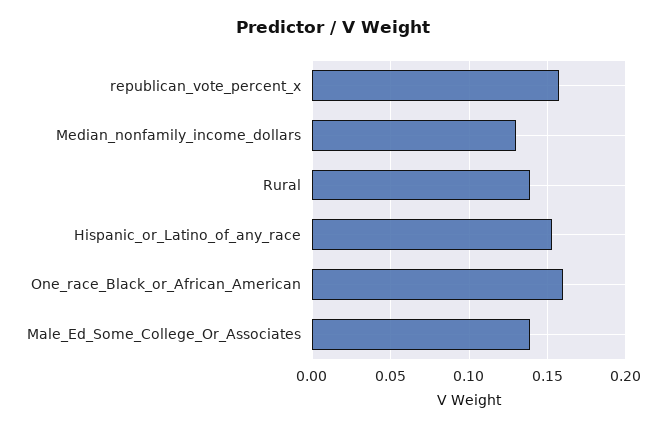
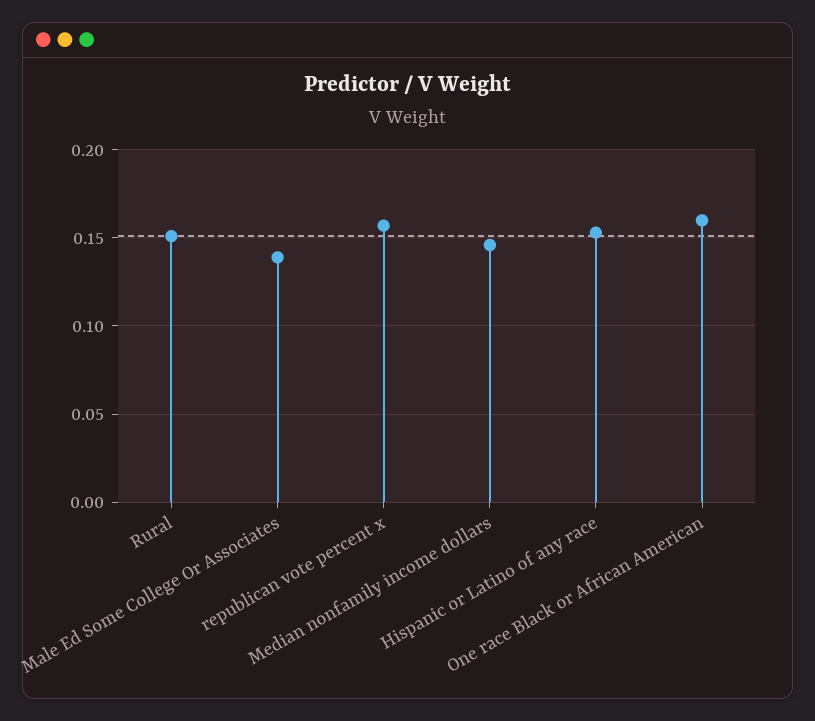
  {
    "republican_vote_percent_x": 0.155,
-   "Median_nonfamily_income_dollars": 0.13,
+   "Median_nonfamily_income_dollars": 0.145,
-   "Rural": 0.14,
+   "Rural": 0.15,
    "Hispanic_or_Latino_of_any_race": 0.155,
    "One_race_Black_or_African_American": 0.16,
    "Male_Ed_Some_College_Or_Associates": 0.14
  }

